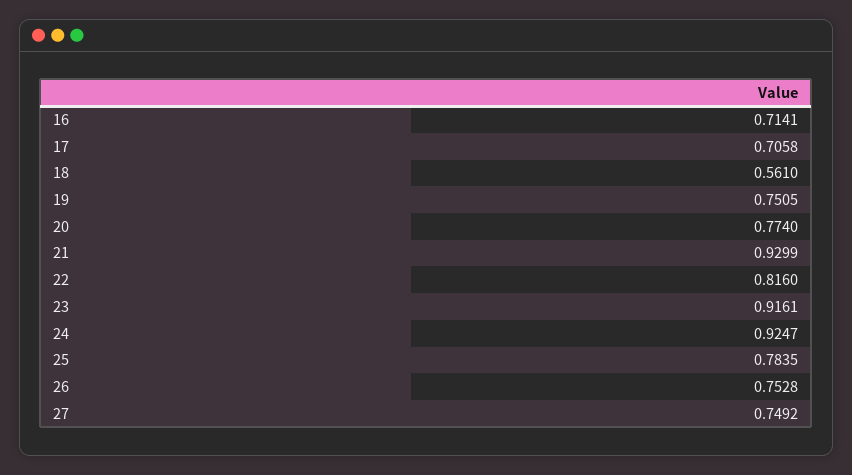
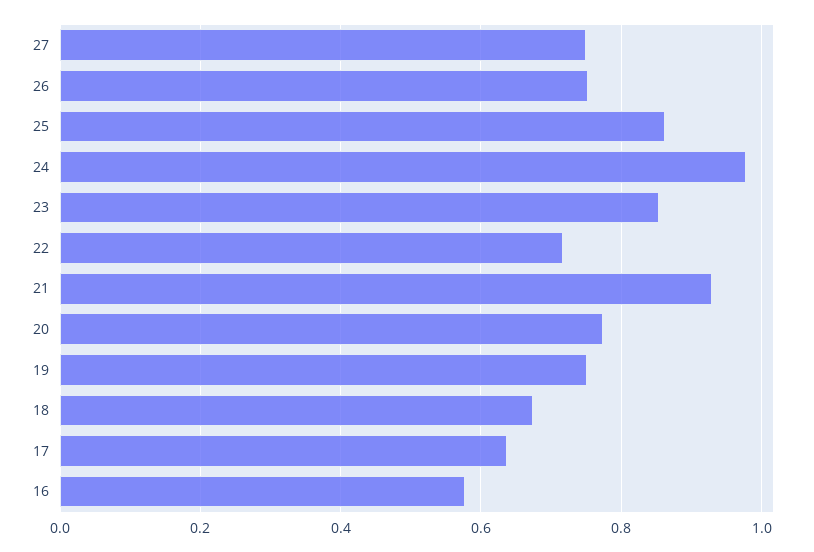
  {
-   "16": 0.7141,
+   "16": 0.58,
-   "17": 0.7058,
+   "17": 0.64,
-   "18": 0.561,
+   "18": 0.68,
    "19": 0.7505,
    "20": 0.774,
    "21": 0.9299,
-   "22": 0.816,
+   "22": 0.72,
-   "23": 0.9161,
+   "23": 0.86,
-   "24": 0.9247,
+   "24": 0.98,
-   "25": 0.7835,
+   "25": 0.86,
    "26": 0.7528,
    "27": 0.7492
  }

